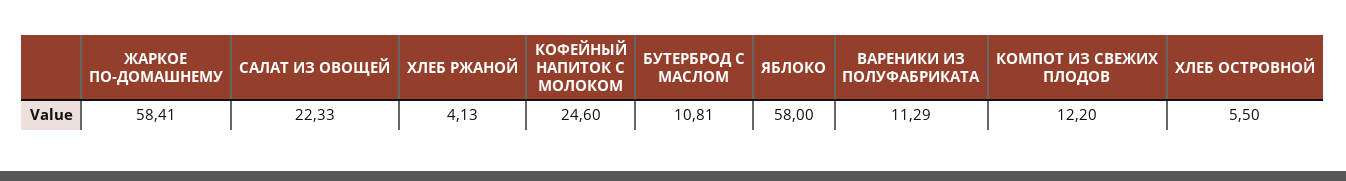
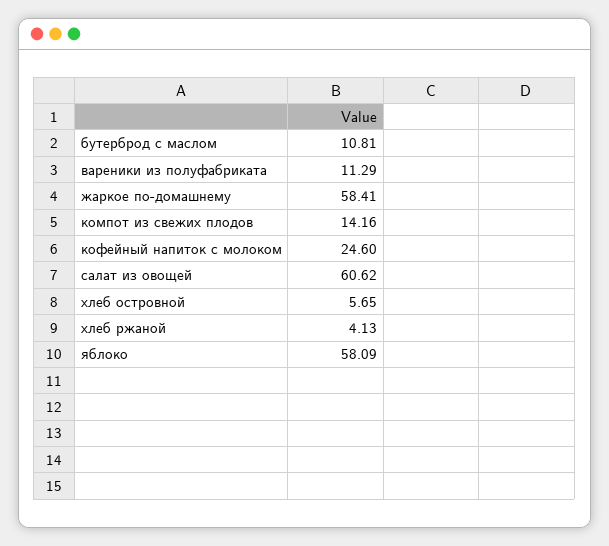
  {
    "ЖАРКОЕ ПО-ДОМАШНЕМУ": 58.41,
-   "САЛАТ ИЗ ОВОЩЕЙ": 22.33,
+   "САЛАТ ИЗ ОВОЩЕЙ": 60.62,
    "ХЛЕБ РЖАНОЙ": 4.13,
    "КОФЕЙНЫЙ НАПИТОК С МОЛОКОМ": 24.6,
    "БУТЕРБРОД С МАСЛОМ": 10.81,
-   "ЯБЛОКО": 58,
+   "ЯБЛОКО": 58.09,
    "ВАРЕНИКИ ИЗ ПОЛУФАБРИКАТА": 11.29,
-   "КОМПОТ ИЗ СВЕЖИХ ПЛОДОВ": 12.2,
+   "КОМПОТ ИЗ СВЕЖИХ ПЛОДОВ": 14.16,
-   "ХЛЕБ ОСТРОВНОЙ": 5.5
+   "ХЛЕБ ОСТРОВНОЙ": 5.65
  }

